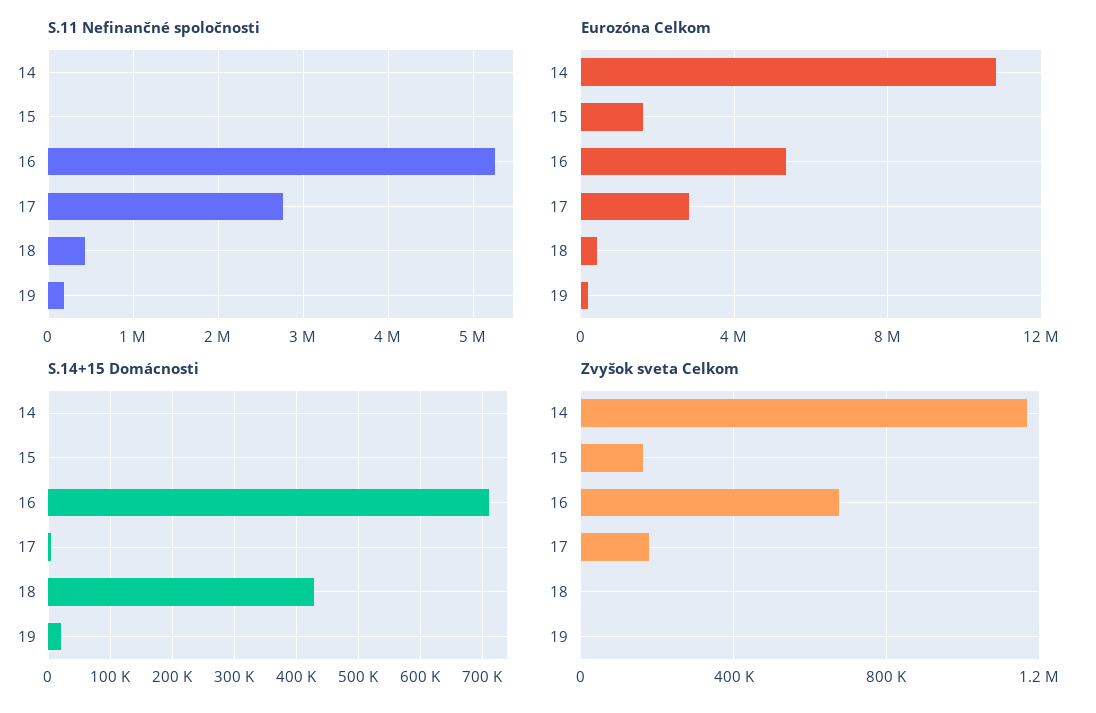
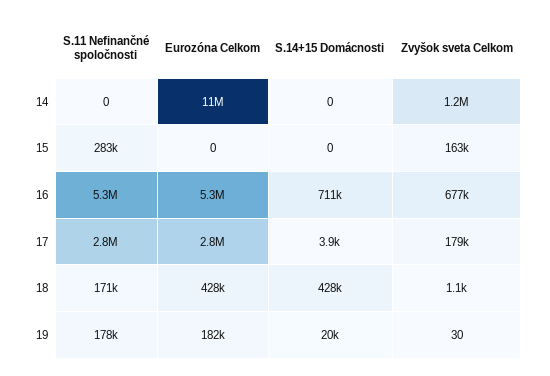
  {
    "S.11 Nefinančné spoločnosti": {
      "14": 0,
-     "15": 0,
+     "15": 283000,
      "16": 5300000,
      "17": 2800000,
-     "18": 400000,
+     "18": 171000,
      "19": 178000
    },
    "Eurozóna Celkom": {
      "14": 11000000,
-     "15": 1500000,
+     "15": 0,
      "16": 5300000,
      "17": 2800000,
      "18": 428000,
      "19": 182000
    },
    "S.14+15 Domácnosti": {
      "14": 0,
      "15": 0,
      "16": 711000,
      "17": 3900,
      "18": 428000,
      "19": 20000
    },
    "Zvyšok sveta Celkom": {
      "14": 1200000,
      "15": 163000,
      "16": 677000,
      "17": 179000,
      "18": 1100,
      "19": 30
    }
  }

